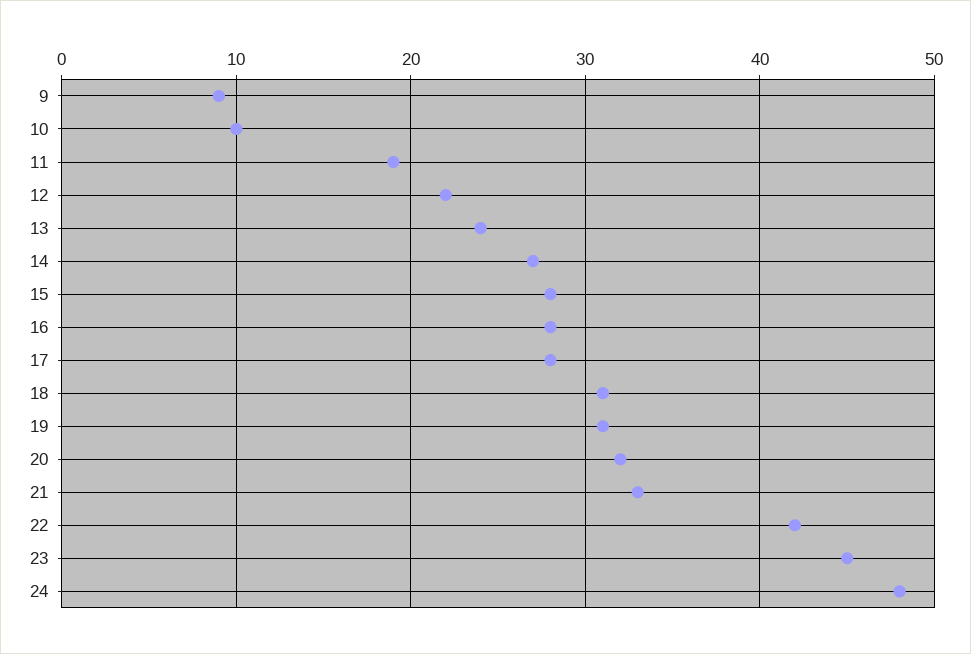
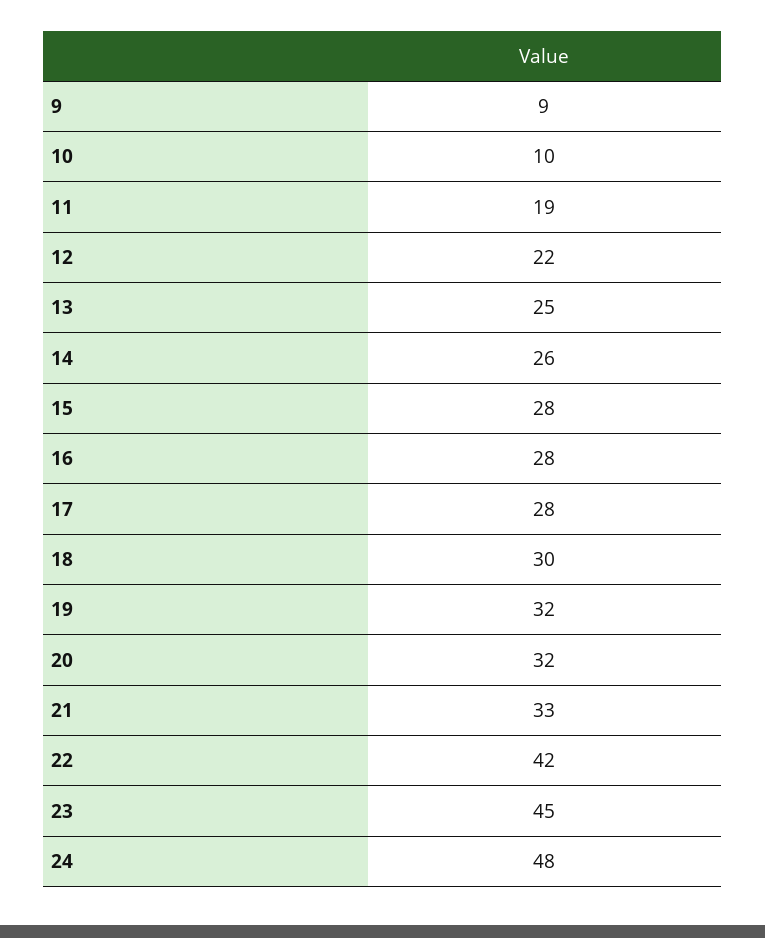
  {
    "9": 9,
    "10": 10,
    "11": 19,
    "12": 22,
-   "13": 24,
+   "13": 25,
-   "14": 27,
+   "14": 26,
    "15": 28,
    "16": 28,
    "17": 28,
-   "18": 31,
+   "18": 30,
-   "19": 31,
+   "19": 32,
    "20": 32,
    "21": 33,
    "22": 42,
    "23": 45,
    "24": 48
  }

